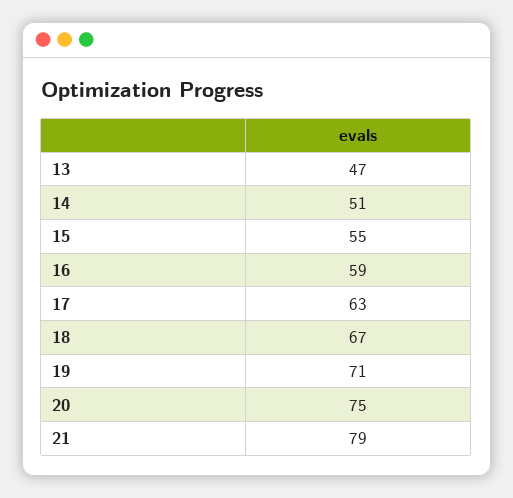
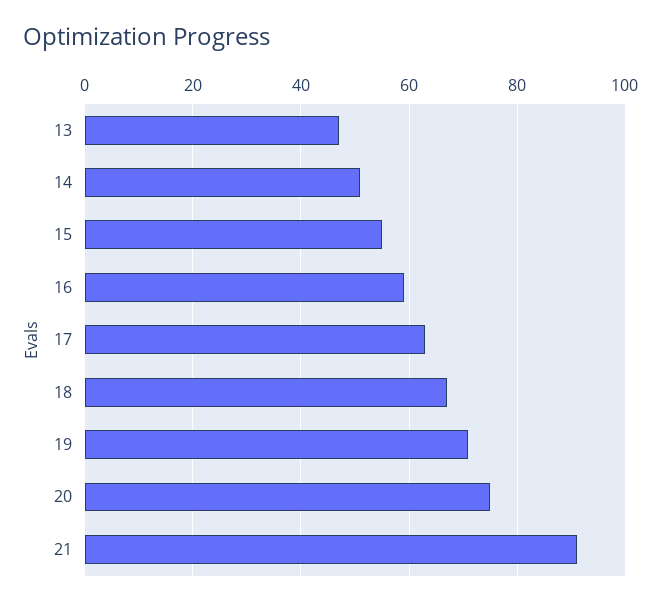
  {
    "13": 47,
    "14": 51,
    "15": 55,
    "16": 59,
    "17": 63,
    "18": 67,
    "19": 71,
    "20": 75,
-   "21": 79
+   "21": 90
  }

